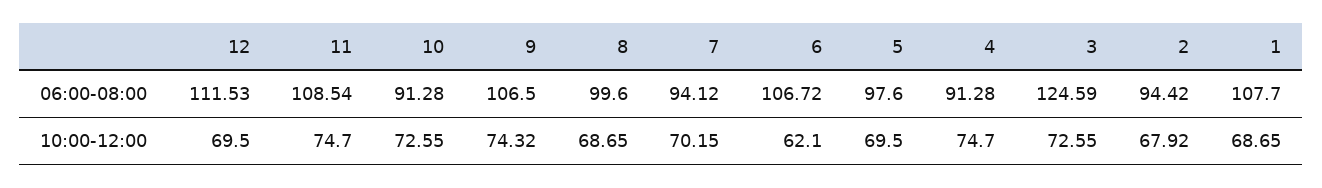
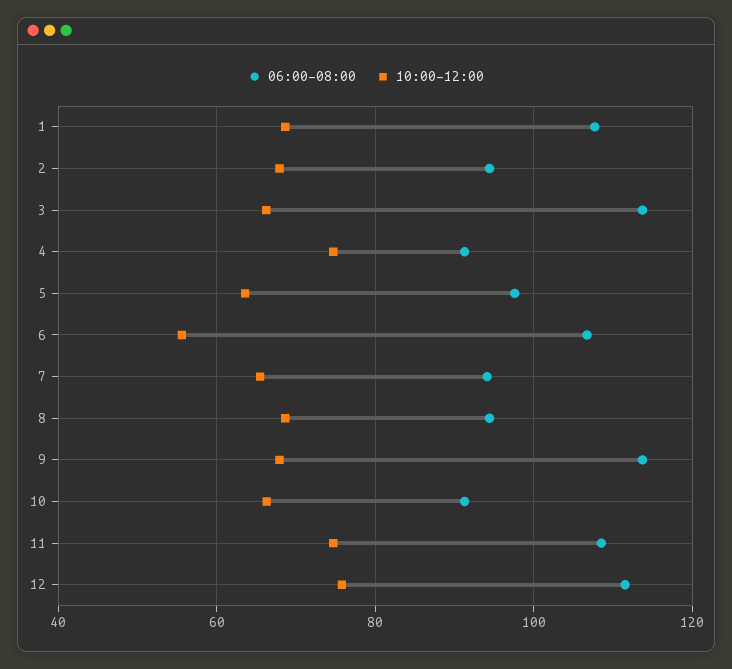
  {
    "06:00-08:00": {
      "12": 111.53,
      "11": 108.54,
      "10": 91.28,
-     "9": 106.5,
+     "9": 114,
-     "8": 99.6,
+     "8": 94,
      "7": 94.12,
      "6": 106.72,
      "5": 97.6,
      "4": 91.28,
-     "3": 124.59,
+     "3": 114,
      "2": 94.42,
      "1": 107.7
    },
    "10:00-12:00": {
-     "12": 69.5,
+     "12": 76,
      "11": 74.7,
-     "10": 72.55,
+     "10": 66,
-     "9": 74.32,
+     "9": 68,
      "8": 68.65,
-     "7": 70.15,
+     "7": 66,
-     "6": 62.1,
+     "6": 56,
-     "5": 69.5,
+     "5": 64,
      "4": 74.7,
-     "3": 72.55,
+     "3": 66,
      "2": 67.92,
      "1": 68.65
    }
  }

